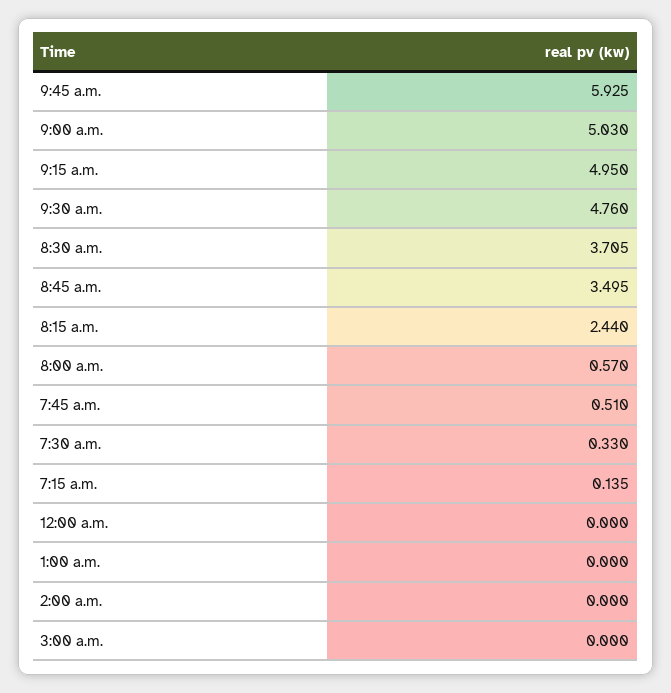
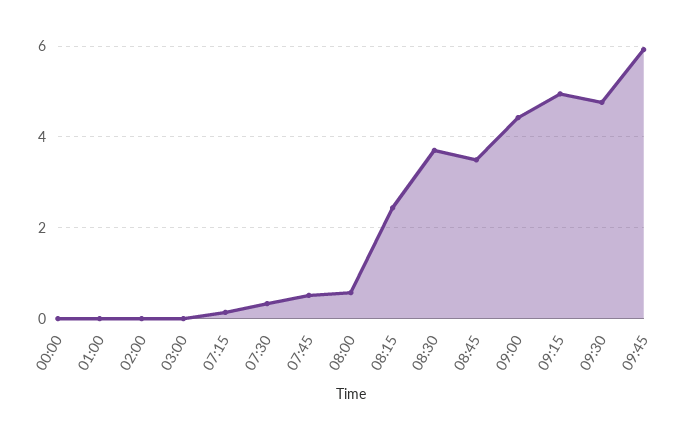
  {
    "9:45 a.m.": 5.925,
-   "9:00 a.m.": 5.03,
+   "9:00 a.m.": 4.4,
    "9:15 a.m.": 4.95,
    "9:30 a.m.": 4.76,
    "8:30 a.m.": 3.705,
    "8:45 a.m.": 3.495,
    "8:15 a.m.": 2.44,
    "8:00 a.m.": 0.57,
    "7:45 a.m.": 0.51,
    "7:30 a.m.": 0.33,
    "7:15 a.m.": 0.135,
    "12:00 a.m.": 0,
    "1:00 a.m.": 0,
    "2:00 a.m.": 0,
    "3:00 a.m.": 0
  }

